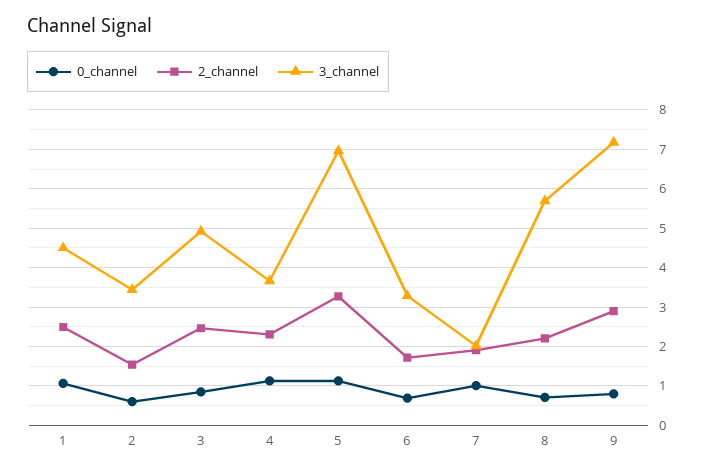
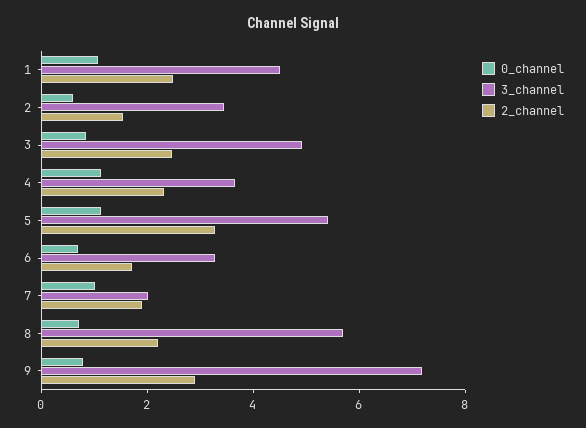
  {
    "0_channel": {
      "1": 1,
      "2": 0.6,
      "3": 0.8,
      "4": 1.2,
      "5": 1.2,
      "6": 0.6,
      "7": 1,
      "8": 0.8,
      "9": 0.8
    },
    "2_channel": {
      "1": 2.4,
      "2": 1.6,
      "3": 2.4,
      "4": 2.4,
      "5": 3.2,
      "6": 1.8,
      "7": 2,
      "8": 2.2,
      "9": 2.8
    },
    "3_channel": {
      "1": 4.6,
      "2": 3.4,
      "3": 5,
      "4": 3.6,
-     "5": 7,
+     "5": 5.5,
      "6": 3.2,
      "7": 2,
      "8": 5.6,
      "9": 7.2
    }
  }

